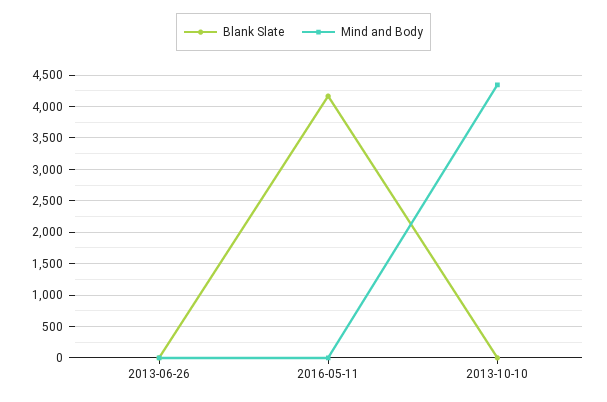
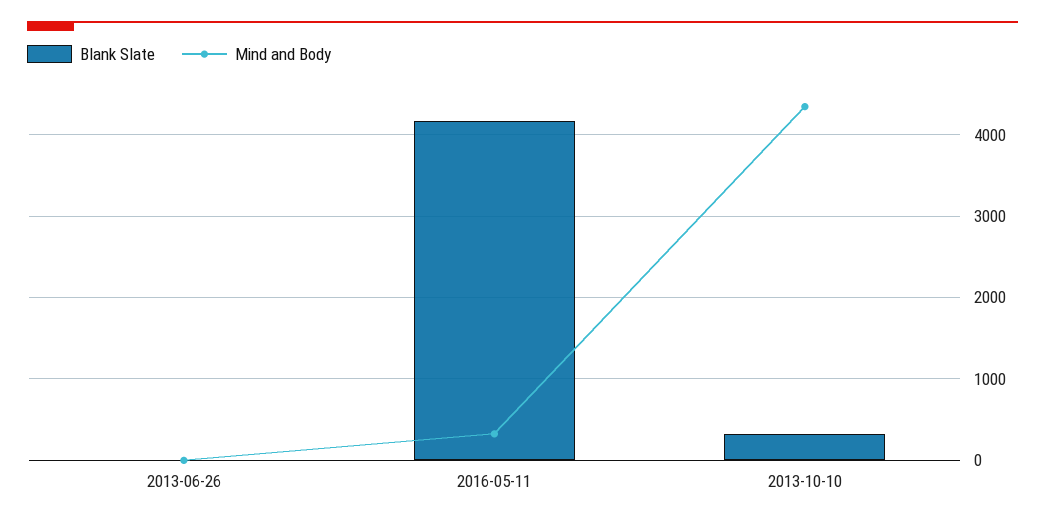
  {
    "Blank Slate": {
      "2013-06-26": 0,
      "2016-05-11": 4200,
-     "2013-10-10": 0
+     "2013-10-10": 300
    },
    "Mind and Body": {
      "2013-06-26": 0,
-     "2016-05-11": 0,
+     "2016-05-11": 300,
      "2013-10-10": 4300
    }
  }

